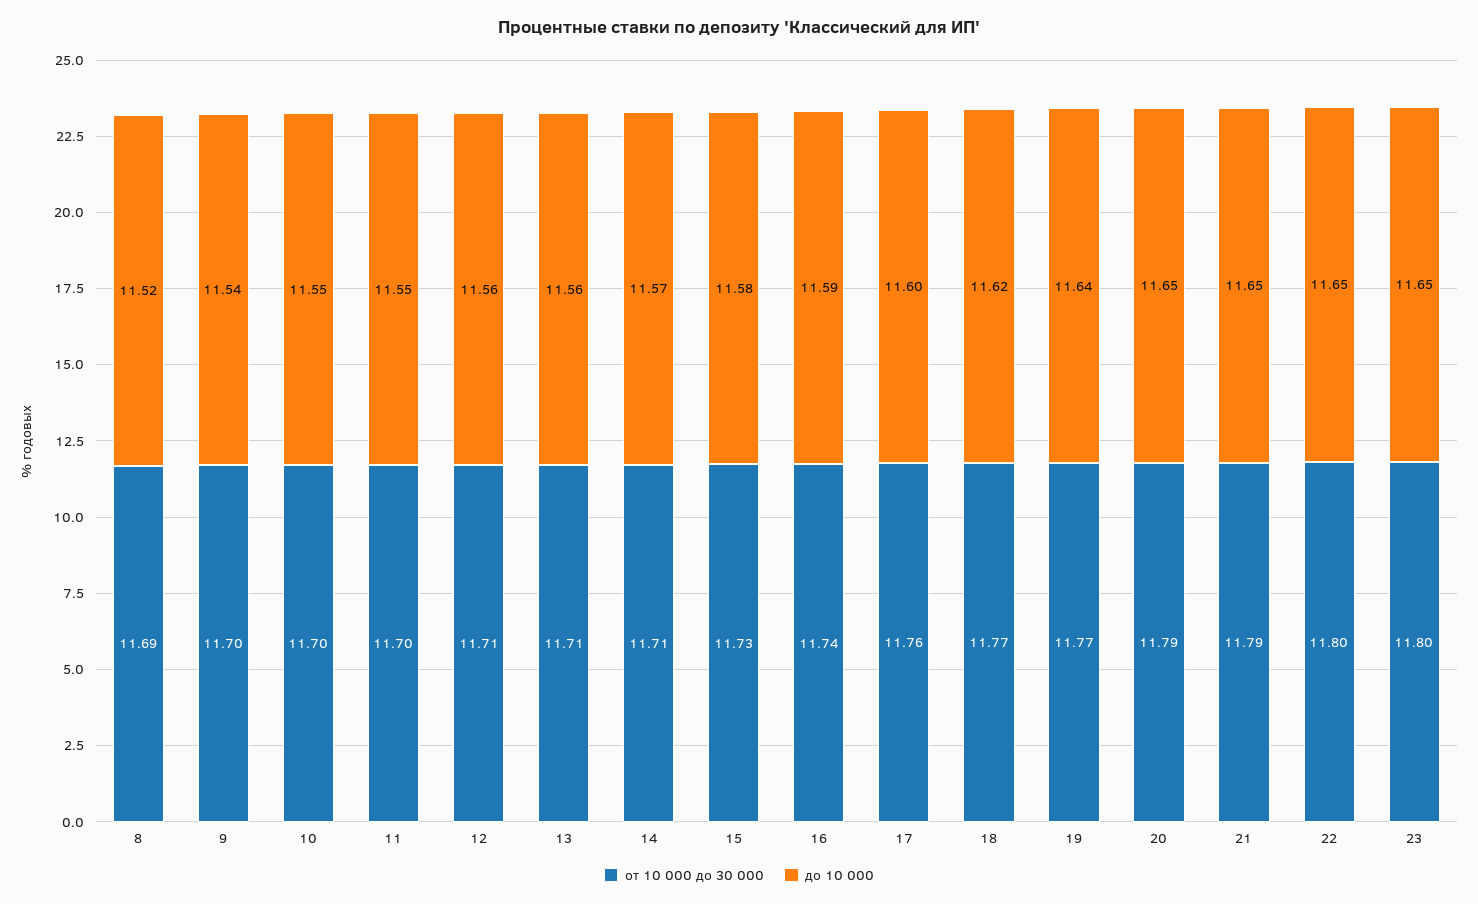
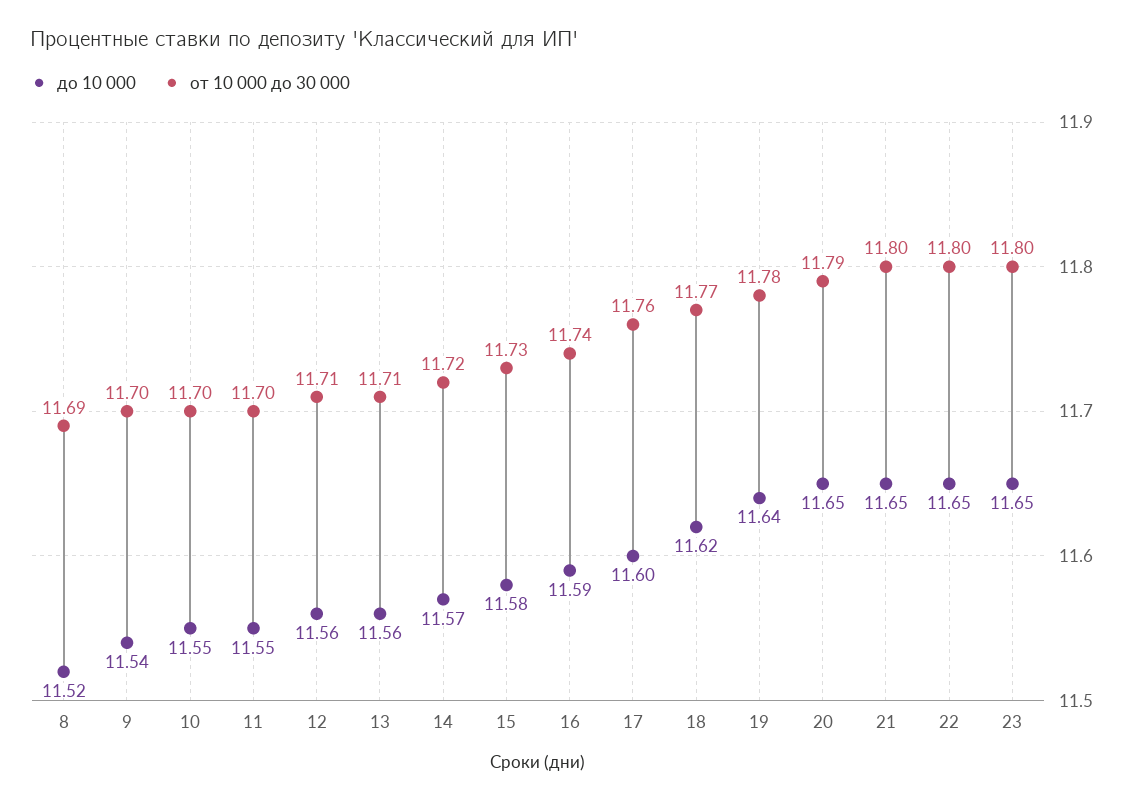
  {
    "от 10 000 до 30 000": {
      "8": 11.69,
      "9": 11.7,
      "10": 11.7,
      "11": 11.7,
      "12": 11.71,
      "13": 11.71,
-     "14": 11.71,
+     "14": 11.72,
      "15": 11.73,
      "16": 11.74,
      "17": 11.76,
      "18": 11.77,
-     "19": 11.77,
+     "19": 11.78,
      "20": 11.79,
-     "21": 11.79,
+     "21": 11.8,
      "22": 11.8,
      "23": 11.8
    },
    "до 10 000": {
      "8": 11.52,
      "9": 11.54,
      "10": 11.55,
      "11": 11.55,
      "12": 11.56,
      "13": 11.56,
      "14": 11.57,
      "15": 11.58,
      "16": 11.59,
      "17": 11.6,
      "18": 11.62,
      "19": 11.64,
      "20": 11.65,
      "21": 11.65,
      "22": 11.65,
      "23": 11.65
    }
  }

